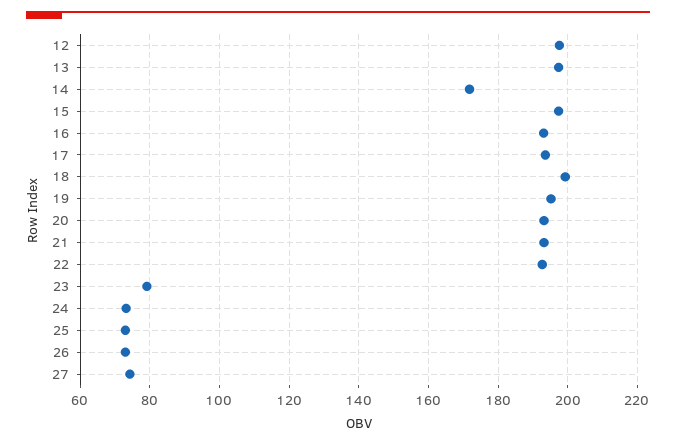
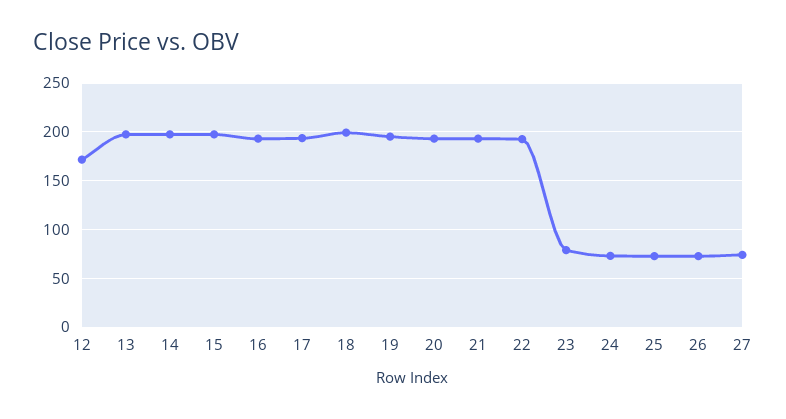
  {
-   "12": 198,
+   "12": 170,
    "13": 198,
-   "14": 172,
+   "14": 200,
    "15": 198,
    "16": 194,
    "17": 194,
    "18": 200,
    "19": 196,
    "20": 194,
    "21": 194,
    "22": 192,
    "23": 80,
    "24": 74,
    "25": 74,
    "26": 74,
    "27": 74
  }

